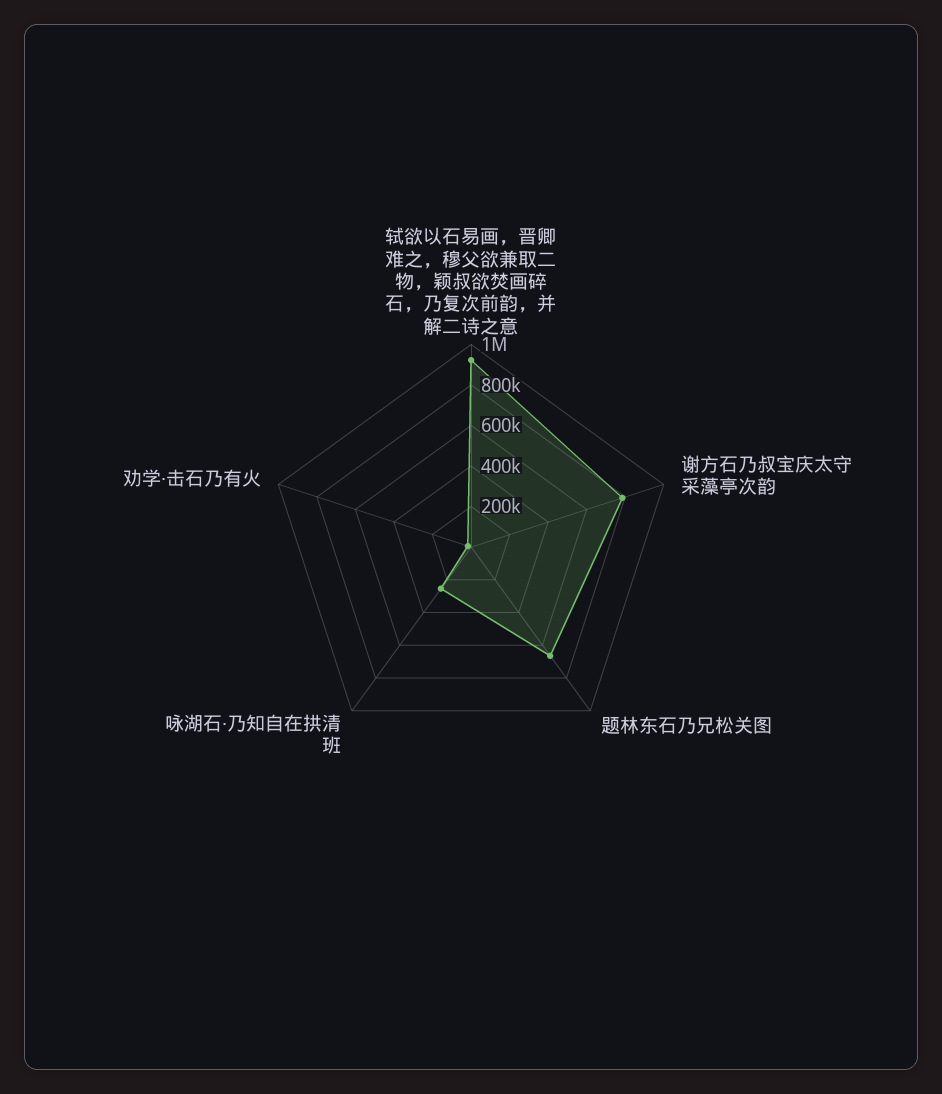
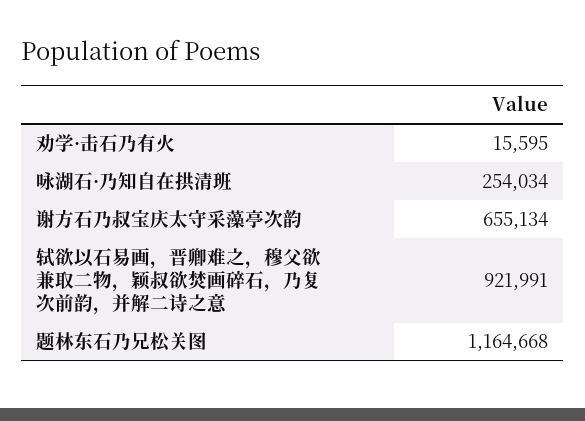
  {
    "轼欲以石易画，晋卿难之，穆父欲兼取二物，颖叔欲焚画碎石，乃复次前韵，并解二诗之意": 921991,
-   "谢方石乃叔宝庆太守采藻亭次韵": 800000,
+   "谢方石乃叔宝庆太守采藻亭次韵": 655134,
-   "题林东石乃兄松关图": 650000,
+   "题林东石乃兄松关图": 1164668,
    "咏湖石·乃知自在拱清班": 254034,
    "劝学·击石乃有火": 15595
  }

